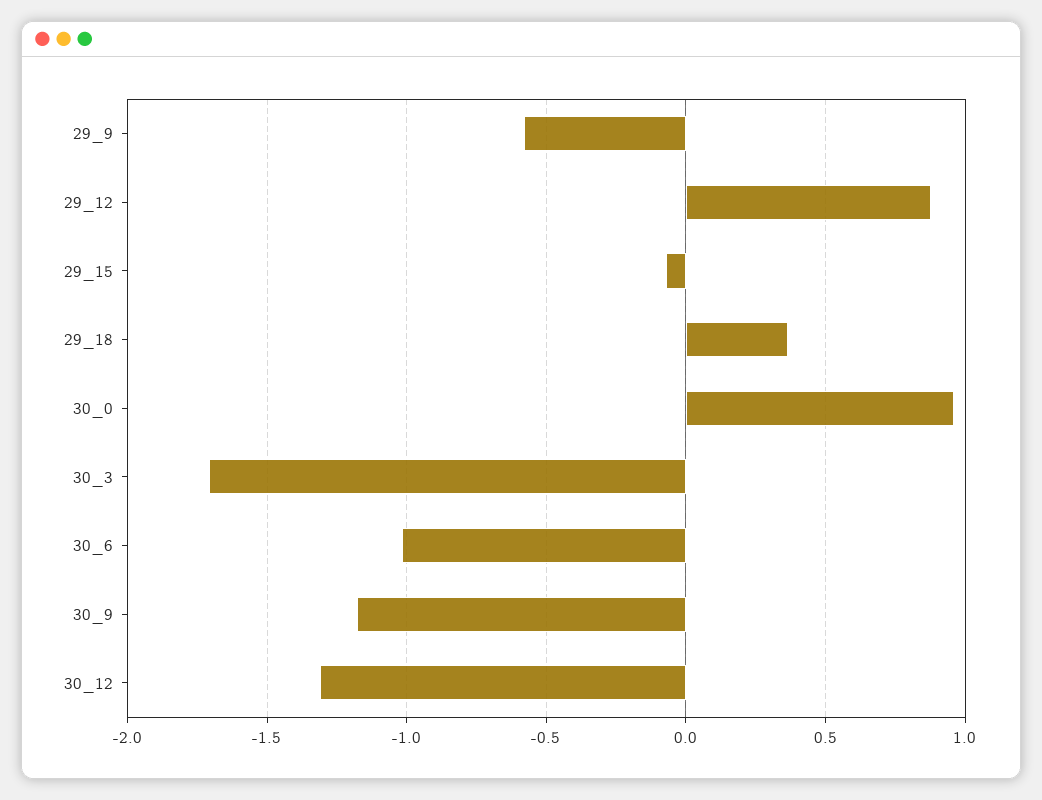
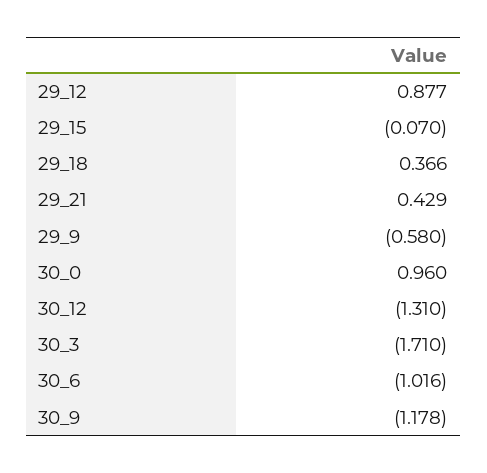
  {
    "29_9": -0.58,
    "29_12": 0.877,
    "29_15": -0.07,
    "29_18": 0.366,
    "30_0": 0.96,
    "30_3": -1.71,
    "30_6": -1.016,
    "30_9": -1.178,
-   "30_12": -1.31
+   "30_12": -1.31,
+   "29_21": 0.429
  }

